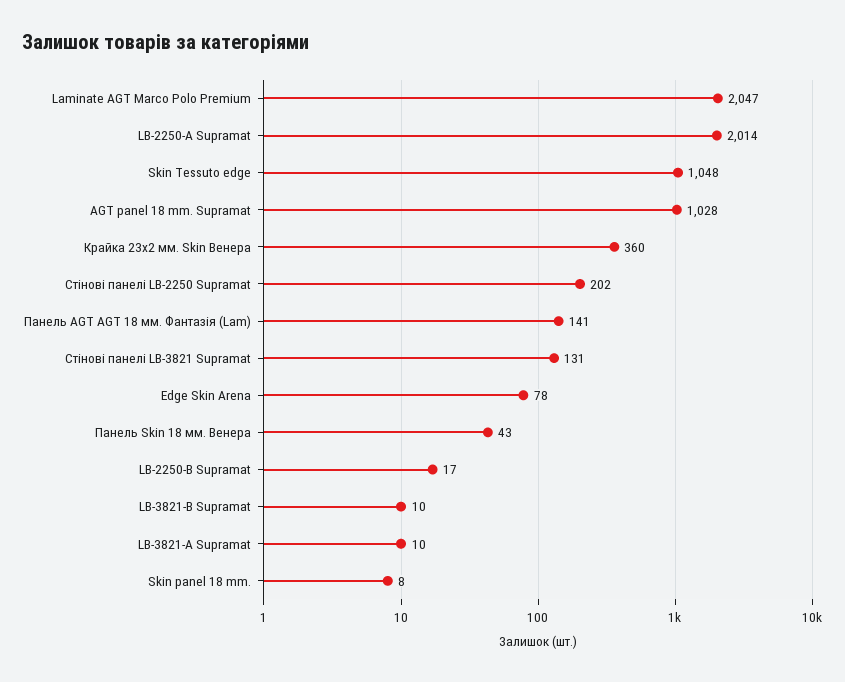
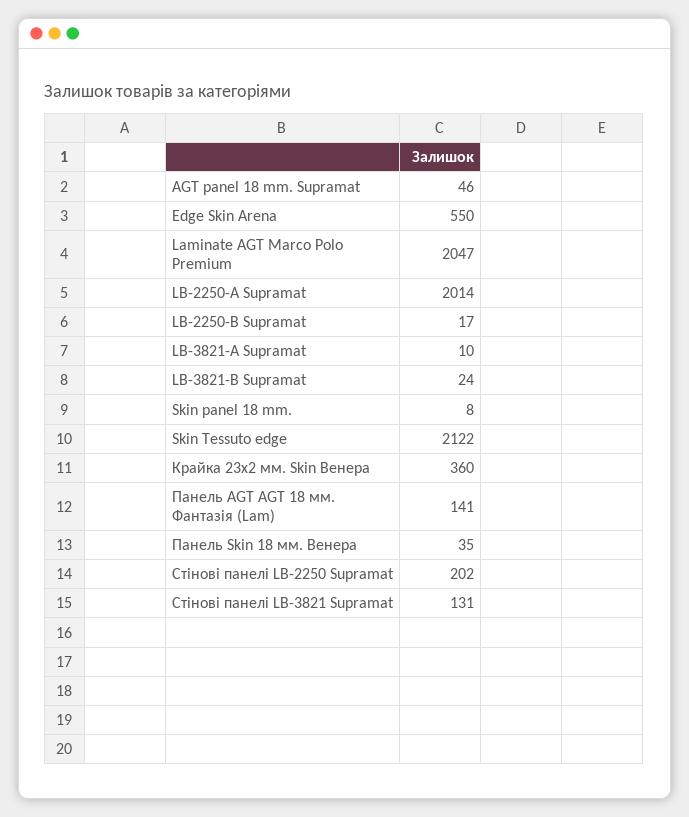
  {
    "Laminate AGT Marco Polo Premium": 2047,
    "LB-2250-А Supramat": 2014,
-   "Skin Tessuto edge": 1048,
+   "Skin Tessuto edge": 2122,
-   "AGT panel 18 mm. Supramat": 1028,
+   "AGT panel 18 mm. Supramat": 46,
    "Крайка 23x2 мм. Skin Венера": 360,
    "Стінові панелі LB-2250 Supramat": 202,
    "Панель AGT AGT 18 мм. Фантазія (Lam)": 141,
    "Стінові панелі LB-3821 Supramat": 131,
-   "Edge Skin Arena": 78,
+   "Edge Skin Arena": 550,
-   "Панель Skin 18 мм. Венера": 43,
+   "Панель Skin 18 мм. Венера": 35,
    "LB-2250-В Supramat": 17,
-   "LB-3821-В Supramat": 10,
+   "LB-3821-В Supramat": 24,
    "LB-3821-А Supramat": 10,
    "Skin panel 18 mm.": 8
  }

